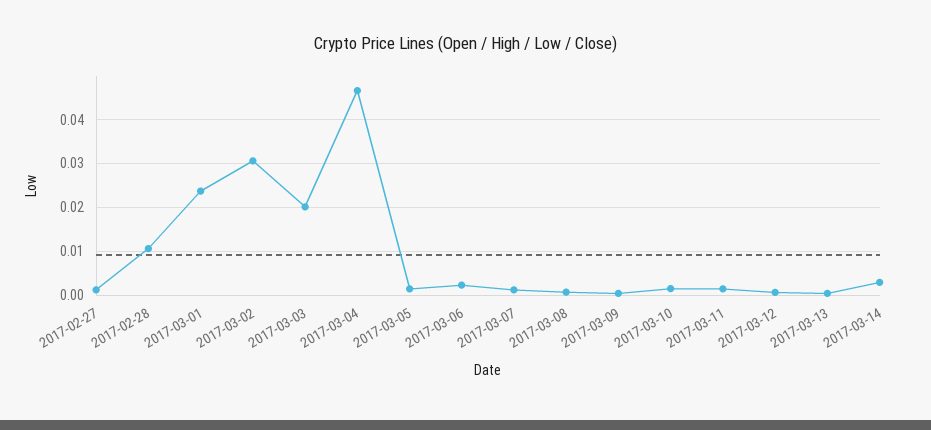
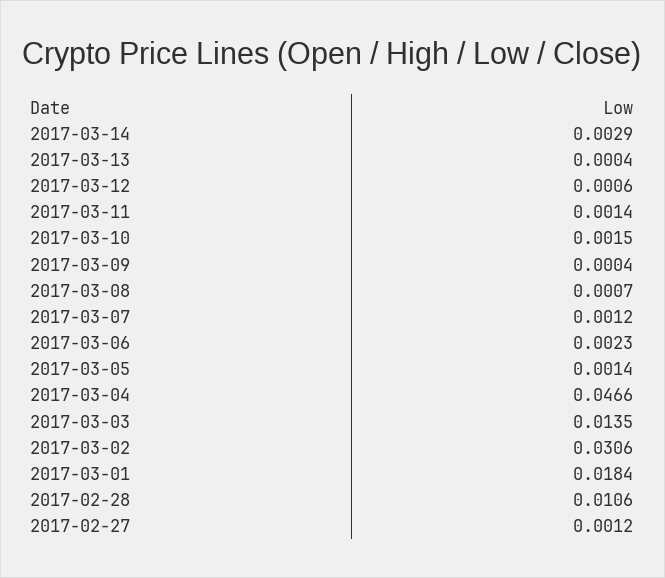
  {
    "2017-02-27": 0.0012,
    "2017-02-28": 0.0106,
-   "2017-03-01": 0.024,
+   "2017-03-01": 0.0184,
    "2017-03-02": 0.0306,
-   "2017-03-03": 0.02,
+   "2017-03-03": 0.0135,
    "2017-03-04": 0.0466,
    "2017-03-05": 0.0014,
    "2017-03-06": 0.0023,
    "2017-03-07": 0.0012,
    "2017-03-08": 0.0007,
    "2017-03-09": 0.0004,
    "2017-03-10": 0.0015,
    "2017-03-11": 0.0014,
    "2017-03-12": 0.0006,
    "2017-03-13": 0.0004,
    "2017-03-14": 0.0029
  }

